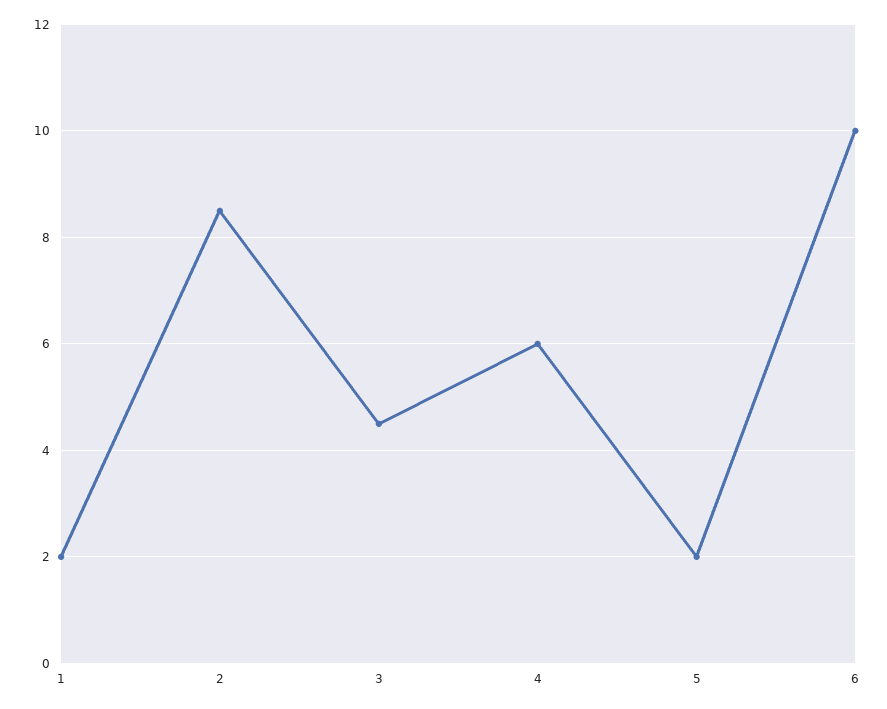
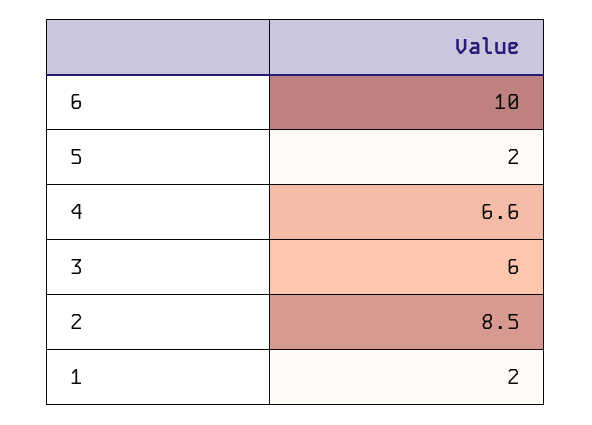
  {
    "1": 2,
    "2": 8.5,
-   "3": 4.5,
+   "3": 6,
-   "4": 6,
+   "4": 6.6,
    "5": 2,
    "6": 10
  }

